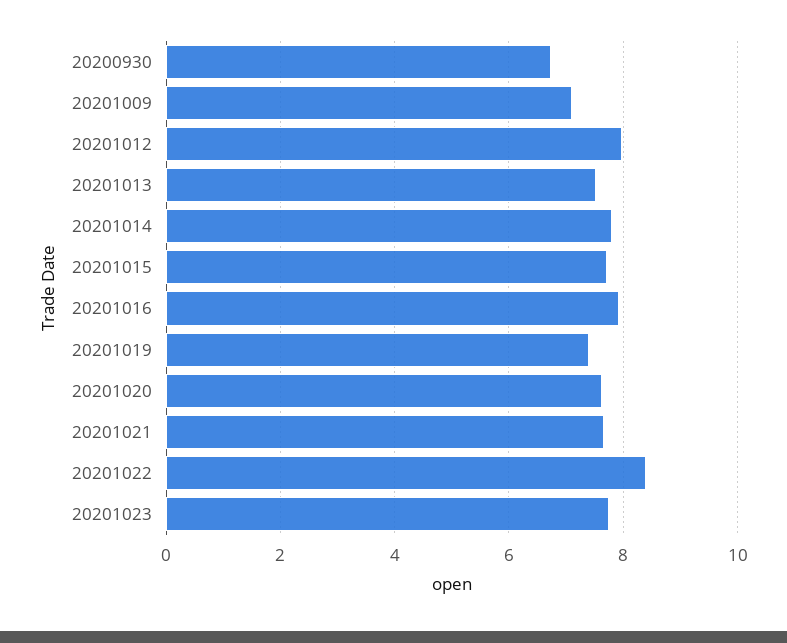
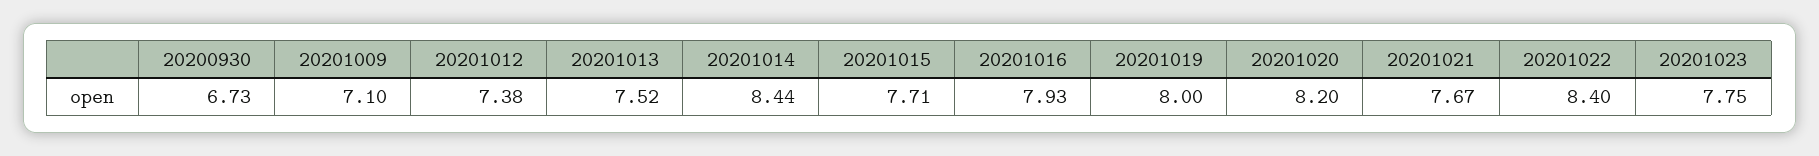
  {
    "20200930": 6.73,
    "20201009": 7.1,
-   "20201012": 8,
+   "20201012": 7.38,
    "20201013": 7.52,
-   "20201014": 7.8,
+   "20201014": 8.44,
    "20201015": 7.71,
    "20201016": 7.93,
-   "20201019": 7.4,
+   "20201019": 8,
-   "20201020": 7.6,
+   "20201020": 8.2,
    "20201021": 7.67,
    "20201022": 8.4,
    "20201023": 7.75
  }

